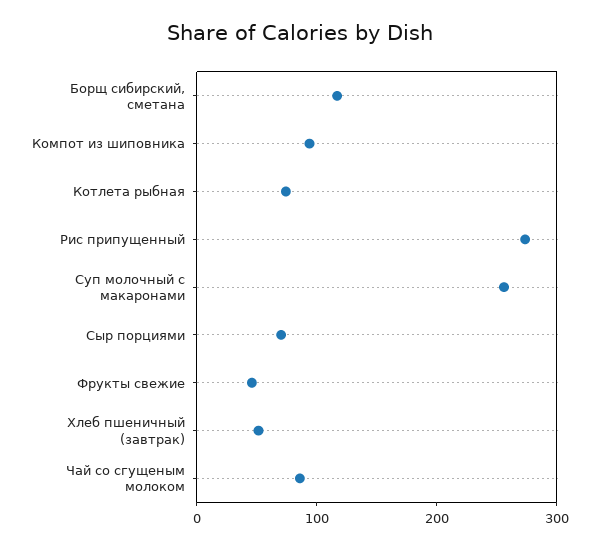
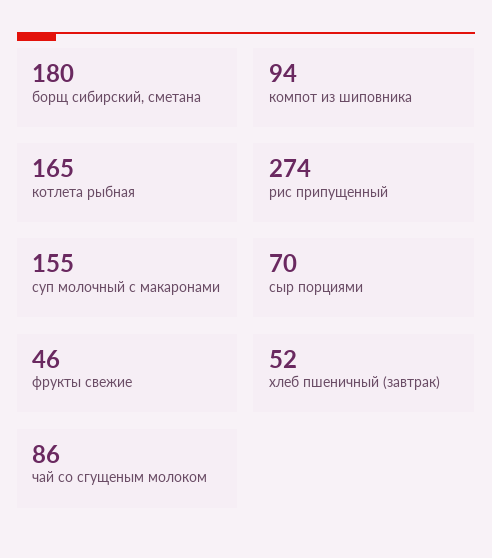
  {
-   "Борщ сибирский, сметана": 120,
+   "Борщ сибирский, сметана": 180,
    "Компот из шиповника": 94,
-   "Котлета рыбная": 80,
+   "Котлета рыбная": 165,
    "Рис припущенный": 274,
-   "Суп молочный с макаронами": 260,
+   "Суп молочный с макаронами": 155,
    "Сыр порциями": 70,
    "Фрукты свежие": 46,
    "Хлеб пшеничный (завтрак)": 52,
    "Чай со сгущеным молоком": 86
  }

